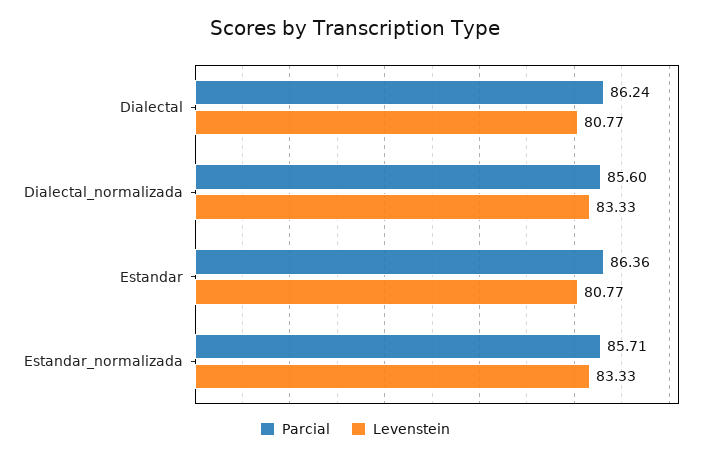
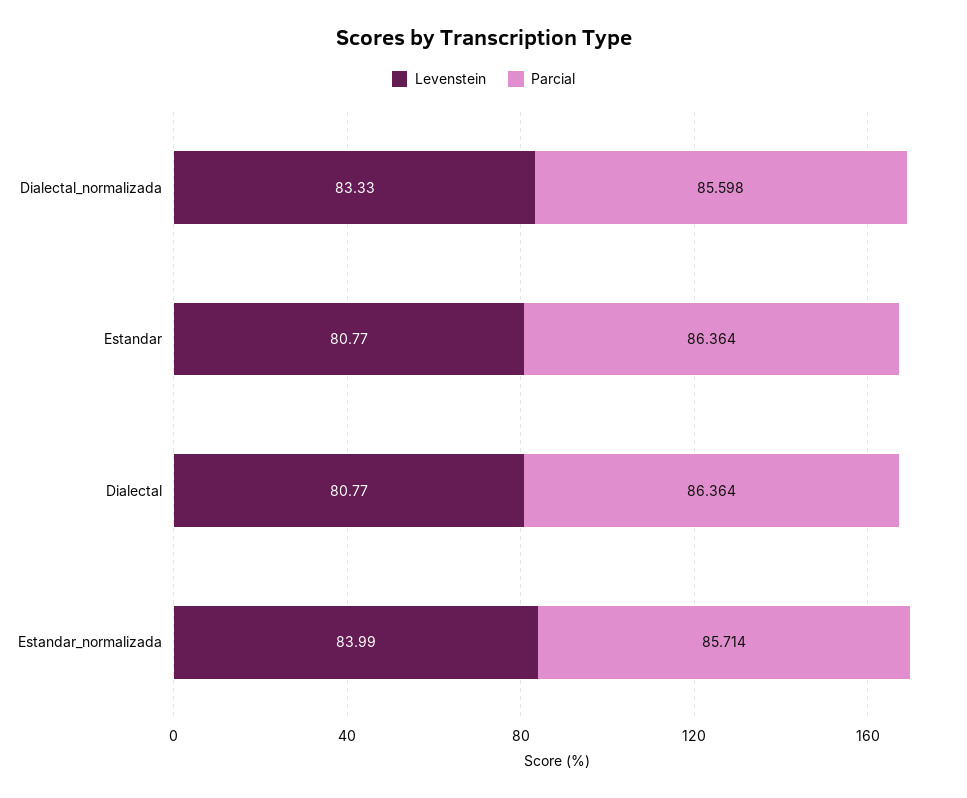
  {
    "Parcial": {
-     "Dialectal": 86.24,
+     "Dialectal": 86.364,
      "Dialectal_normalizada": 85.598,
      "Estandar": 86.364,
      "Estandar_normalizada": 85.714
    },
    "Levenstein": {
      "Dialectal": 80.77,
      "Dialectal_normalizada": 83.33,
      "Estandar": 80.77,
-     "Estandar_normalizada": 83.33
+     "Estandar_normalizada": 83.99
    }
  }

